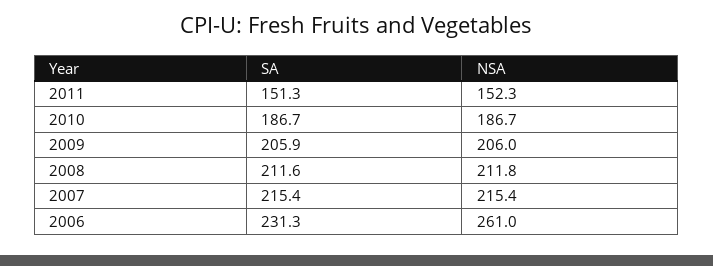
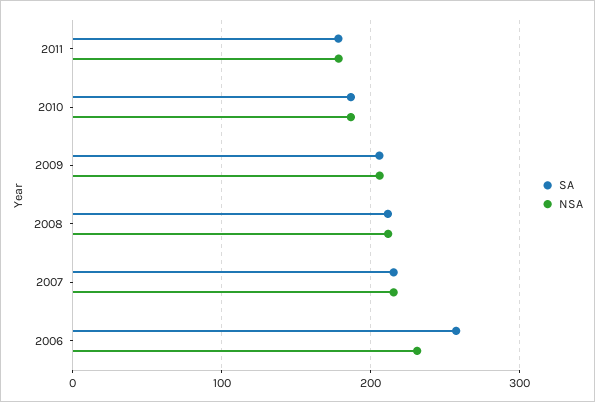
  {
    "SA": {
-     "2011": 151.3,
+     "2011": 180,
      "2010": 186.7,
      "2009": 205.9,
      "2008": 211.6,
      "2007": 215.4,
-     "2006": 231.3
+     "2006": 260
    },
    "NSA": {
-     "2011": 152.3,
+     "2011": 180,
      "2010": 186.7,
      "2009": 206,
      "2008": 211.8,
      "2007": 215.4,
-     "2006": 261
+     "2006": 230
    }
  }

